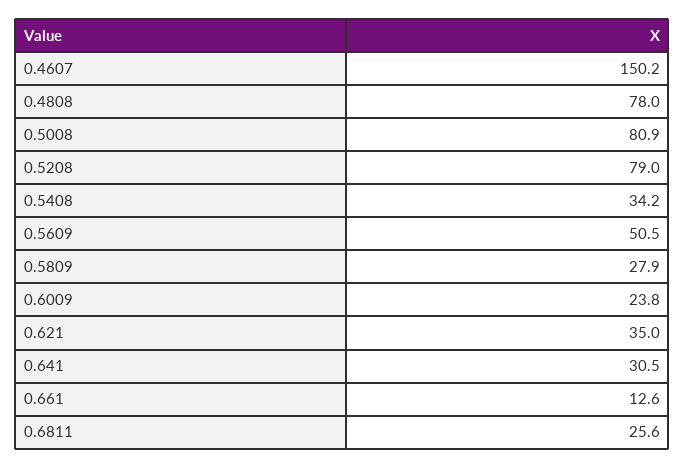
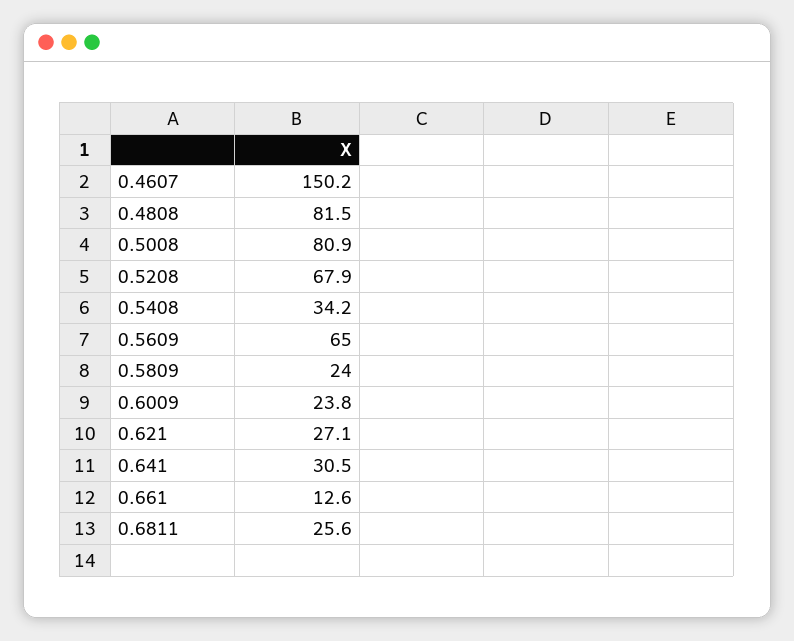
  {
    "0.4607": 150.2,
-   "0.4808": 78,
+   "0.4808": 81.5,
    "0.5008": 80.9,
-   "0.5208": 79,
+   "0.5208": 67.9,
    "0.5408": 34.2,
-   "0.5609": 50.5,
+   "0.5609": 65,
-   "0.5809": 27.9,
+   "0.5809": 24,
    "0.6009": 23.8,
-   "0.621": 35,
+   "0.621": 27.1,
    "0.641": 30.5,
    "0.661": 12.6,
    "0.6811": 25.6
  }

